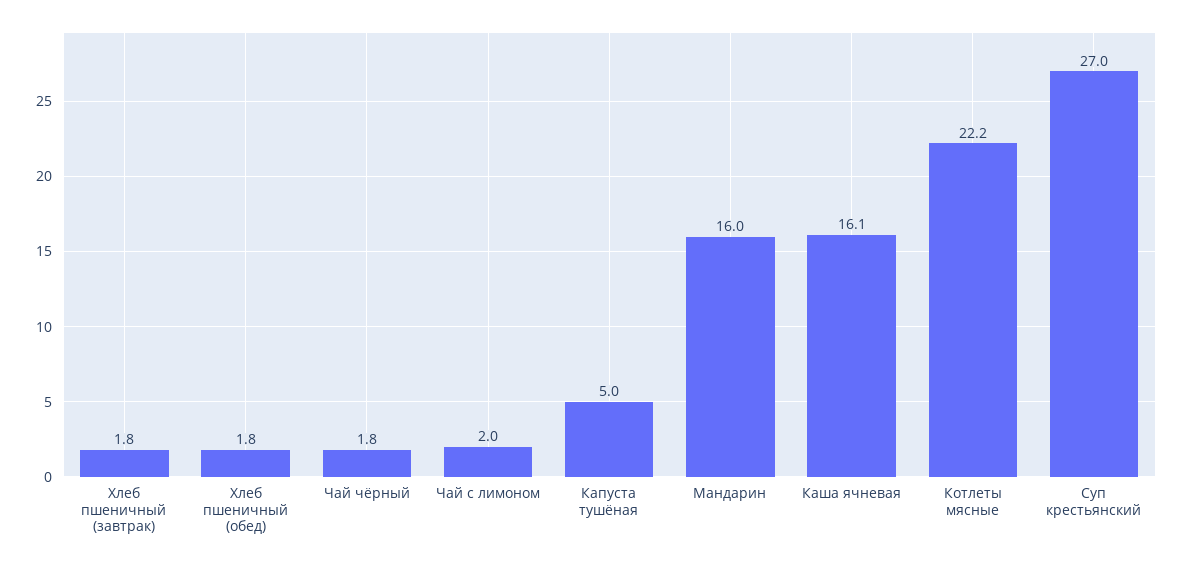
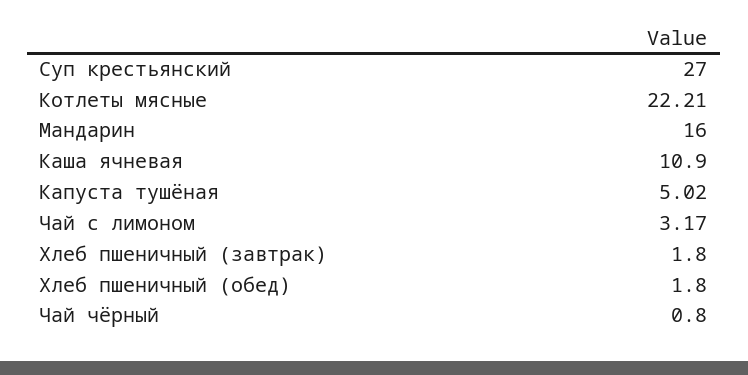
  {
    "Хлеб пшеничный (завтрак)": 1.8,
    "Хлеб пшеничный (обед)": 1.8,
-   "Чай чёрный": 1.8,
+   "Чай чёрный": 0.8,
-   "Чай с лимоном": 2,
+   "Чай с лимоном": 3.17,
    "Капуста тушёная": 5.02,
    "Мандарин": 16,
-   "Каша ячневая": 16.1,
+   "Каша ячневая": 10.9,
    "Котлеты мясные": 22.21,
    "Суп крестьянский": 27
  }

